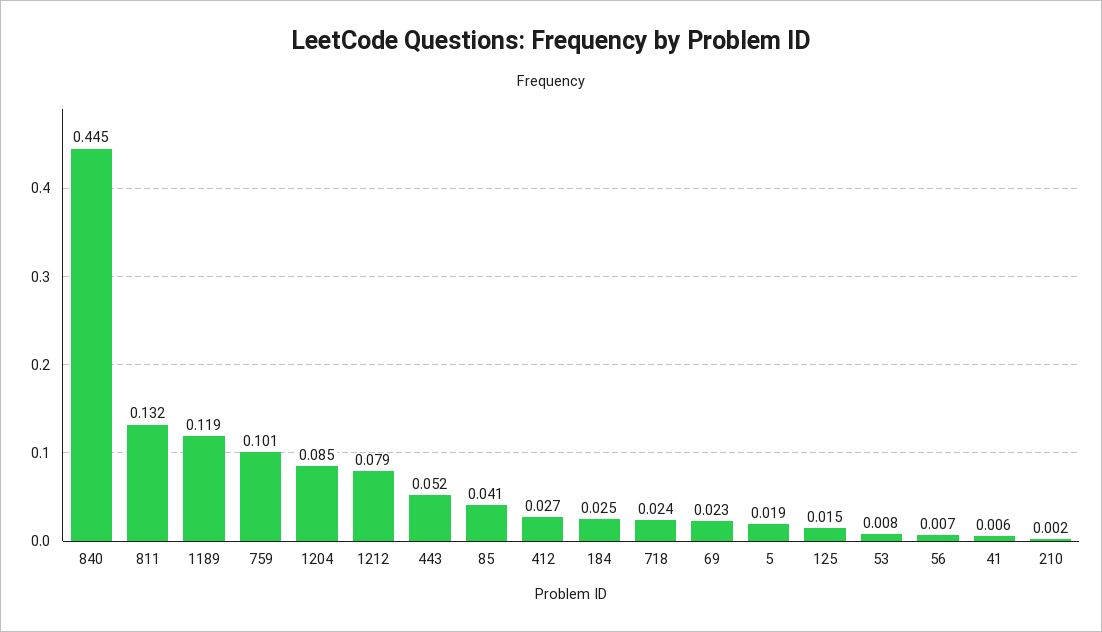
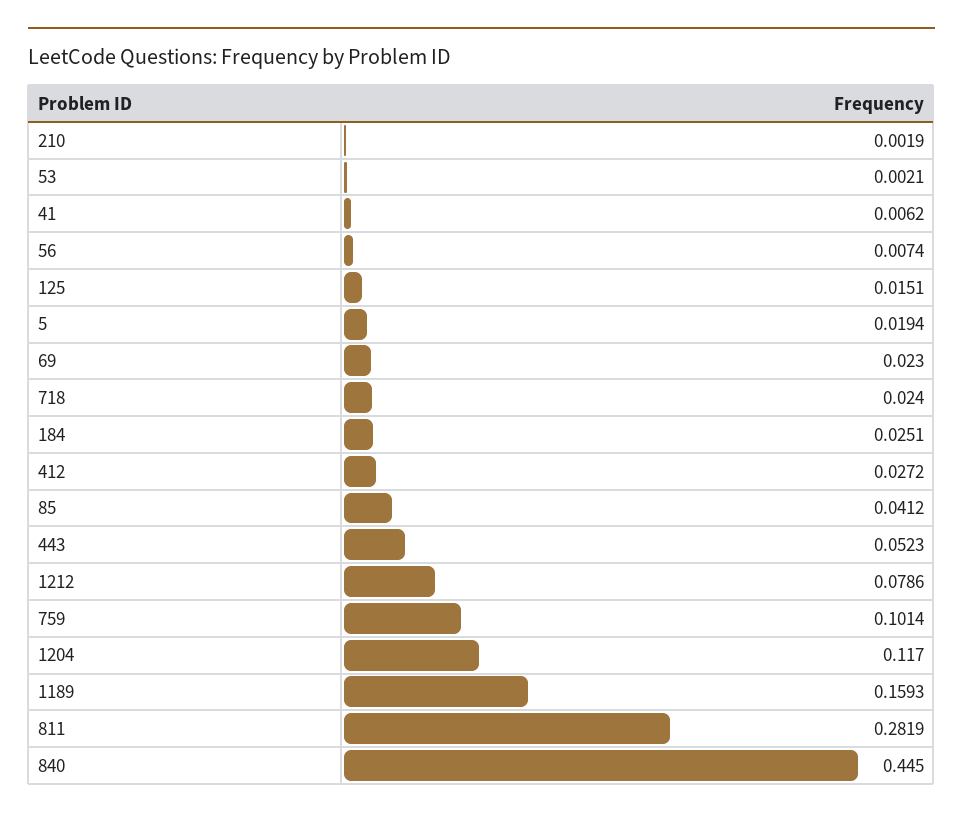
  {
    "840": 0.445,
-   "811": 0.132,
+   "811": 0.2819,
-   "1189": 0.119,
+   "1189": 0.1593,
    "759": 0.1014,
-   "1204": 0.085,
+   "1204": 0.117,
    "1212": 0.0786,
    "443": 0.0523,
    "85": 0.0412,
    "412": 0.0272,
    "184": 0.0251,
    "718": 0.024,
    "69": 0.023,
    "5": 0.0194,
    "125": 0.0151,
-   "53": 0.008,
+   "53": 0.0021,
    "56": 0.0074,
    "41": 0.0062,
    "210": 0.0019
  }

